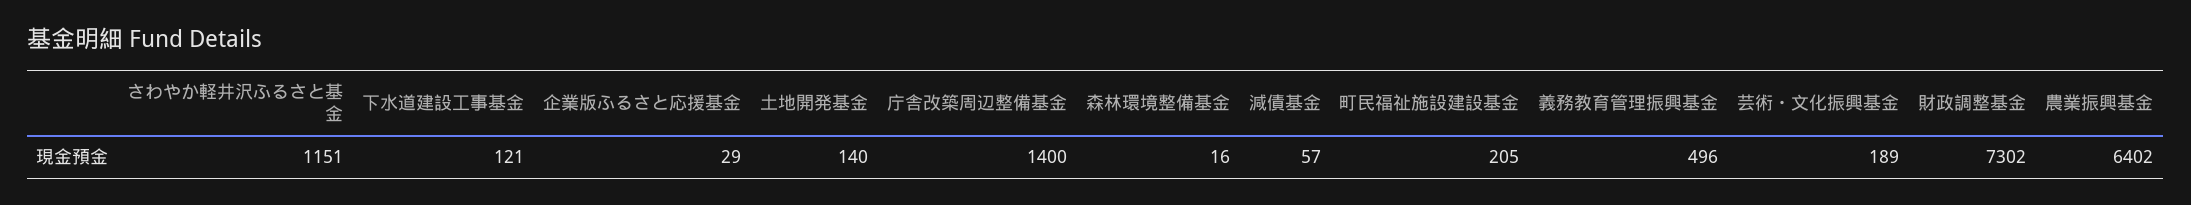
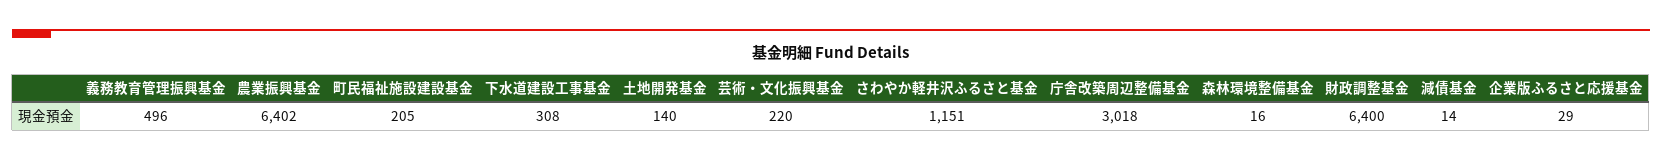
  {
    "さわやか軽井沢ふるさと基金": 1151,
-   "下水道建設工事基金": 121,
+   "下水道建設工事基金": 308,
    "企業版ふるさと応援基金": 29,
    "土地開発基金": 140,
-   "庁舎改築周辺整備基金": 1400,
+   "庁舎改築周辺整備基金": 3018,
    "森林環境整備基金": 16,
-   "減債基金": 57,
+   "減債基金": 14,
    "町民福祉施設建設基金": 205,
    "義務教育管理振興基金": 496,
-   "芸術・文化振興基金": 189,
+   "芸術・文化振興基金": 220,
-   "財政調整基金": 7302,
+   "財政調整基金": 6400,
    "農業振興基金": 6402
  }

